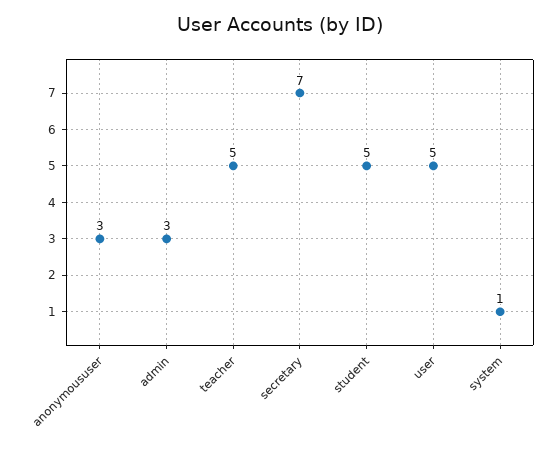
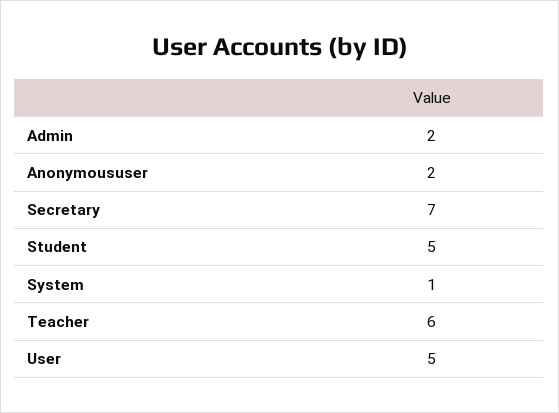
  {
-   "anonymoususer": 3,
+   "anonymoususer": 2,
-   "admin": 3,
+   "admin": 2,
-   "teacher": 5,
+   "teacher": 6,
    "secretary": 7,
    "student": 5,
    "user": 5,
    "system": 1
  }

